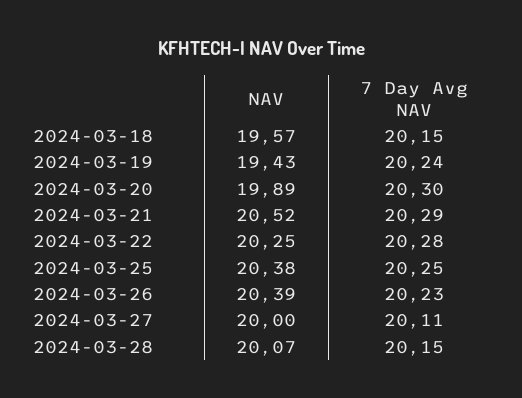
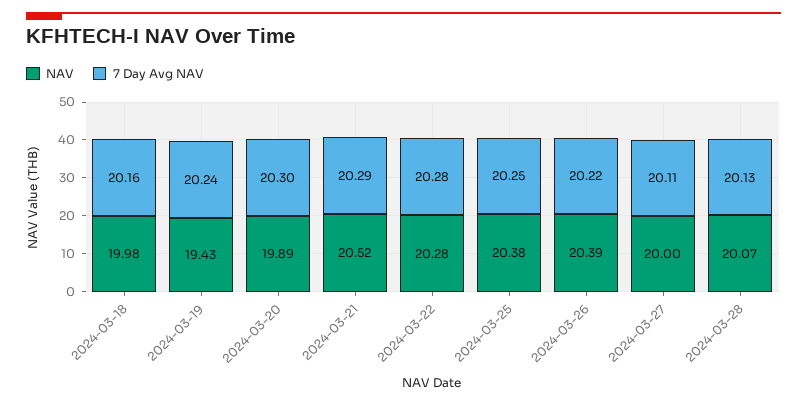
  {
    "NAV": {
-     "2024-03-18": 19.57,
+     "2024-03-18": 19.98,
      "2024-03-19": 19.43,
      "2024-03-20": 19.89,
      "2024-03-21": 20.52,
-     "2024-03-22": 20.25,
+     "2024-03-22": 20.28,
      "2024-03-25": 20.38,
      "2024-03-26": 20.39,
      "2024-03-27": 20,
      "2024-03-28": 20.07
    },
    "7 Day Avg NAV": {
-     "2024-03-18": 20.15,
+     "2024-03-18": 20.16,
      "2024-03-19": 20.24,
      "2024-03-20": 20.3,
      "2024-03-21": 20.29,
      "2024-03-22": 20.28,
      "2024-03-25": 20.25,
-     "2024-03-26": 20.23,
+     "2024-03-26": 20.22,
      "2024-03-27": 20.11,
-     "2024-03-28": 20.15
+     "2024-03-28": 20.13
    }
  }

